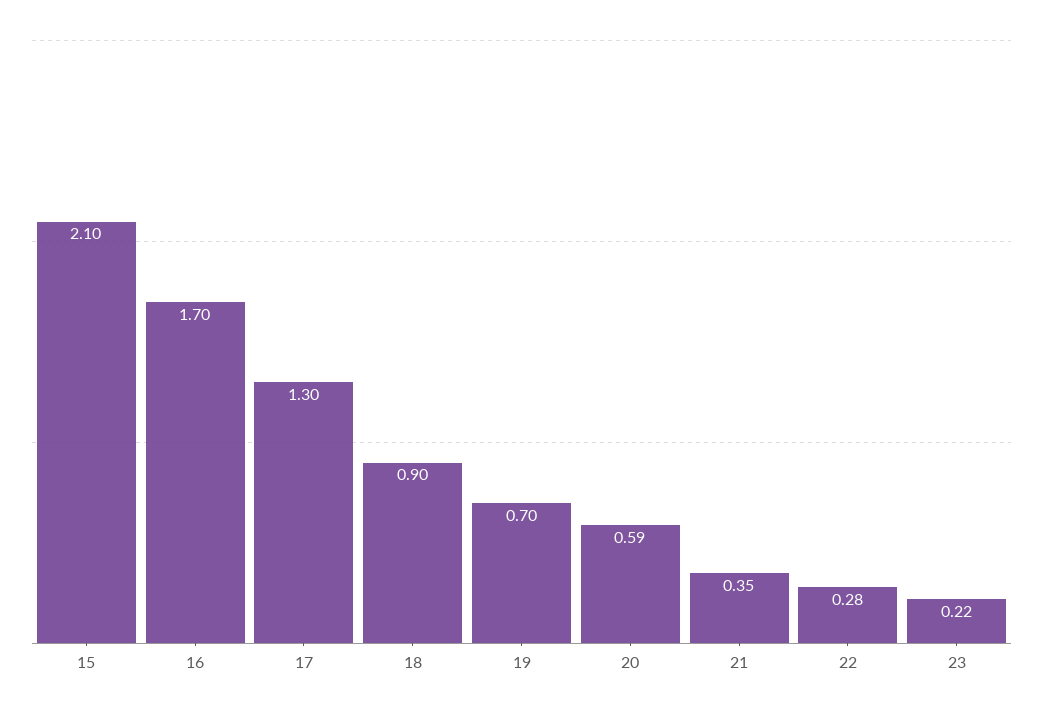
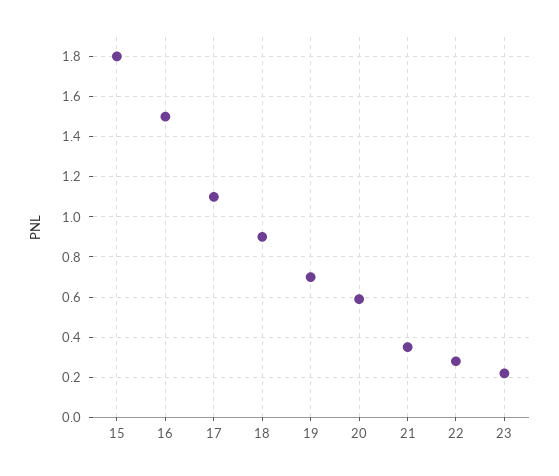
  {
-   "15": 2.1,
+   "15": 1.8,
-   "16": 1.7,
+   "16": 1.5,
-   "17": 1.3,
+   "17": 1.1,
    "18": 0.9,
    "19": 0.7,
    "20": 0.59,
    "21": 0.35,
    "22": 0.28,
    "23": 0.22
  }

